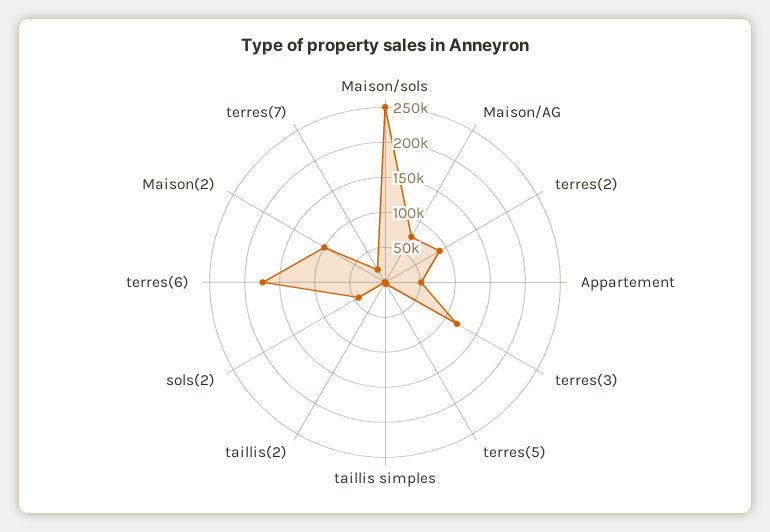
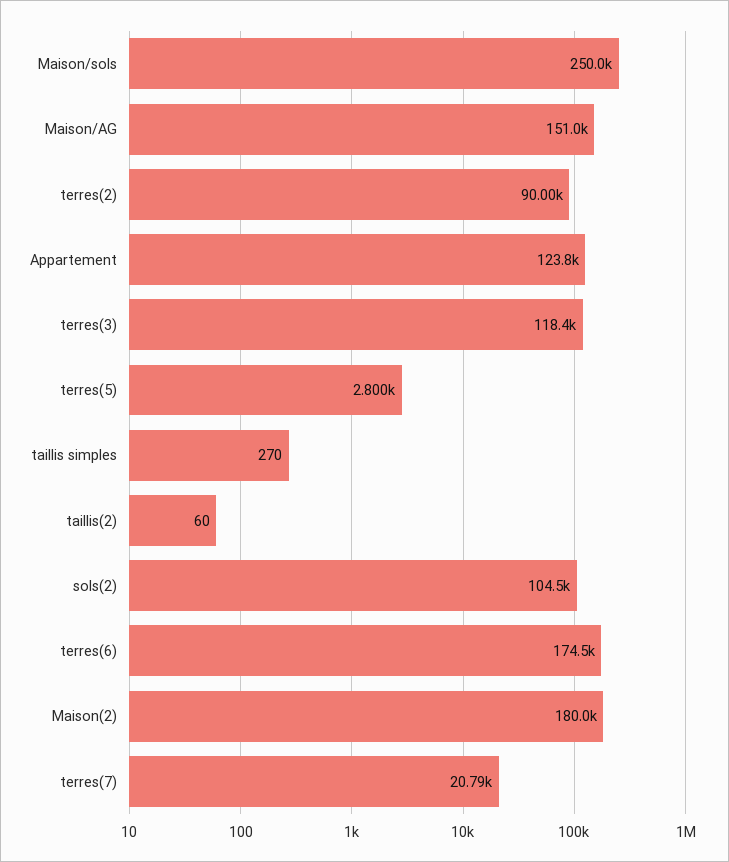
  {
    "Maison/sols": 250000,
-   "Maison/AG": 75000,
+   "Maison/AG": 151000,
    "terres(2)": 90000,
-   "Appartement": 50000,
+   "Appartement": 123800,
    "terres(3)": 118400,
    "terres(5)": 2800,
    "taillis simples": 270,
    "taillis(2)": 60,
-   "sols(2)": 50000,
+   "sols(2)": 104500,
    "terres(6)": 174500,
-   "Maison(2)": 100000,
+   "Maison(2)": 180000,
    "terres(7)": 20790
  }

